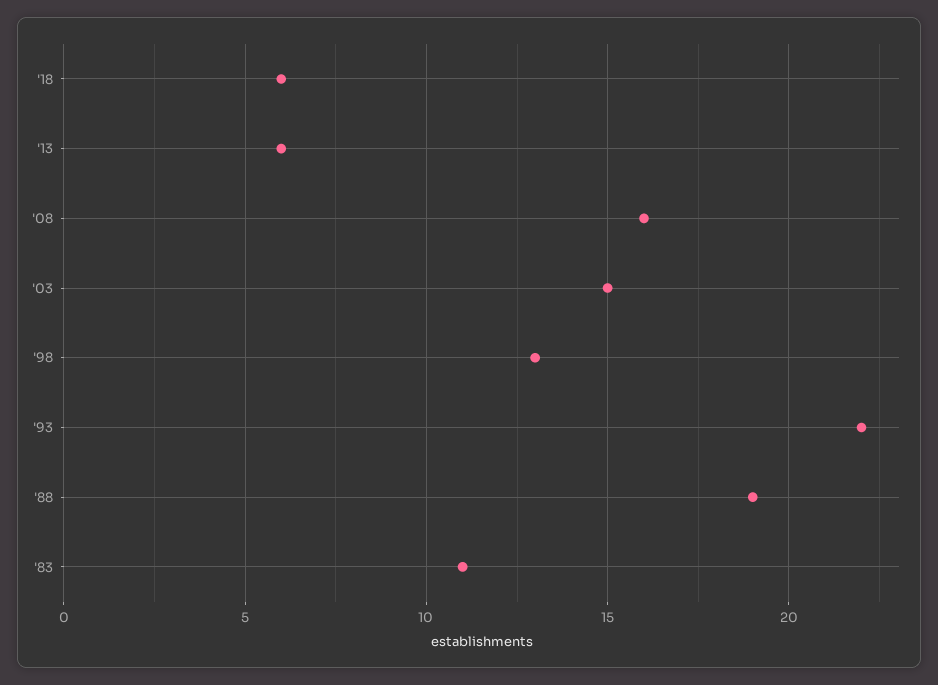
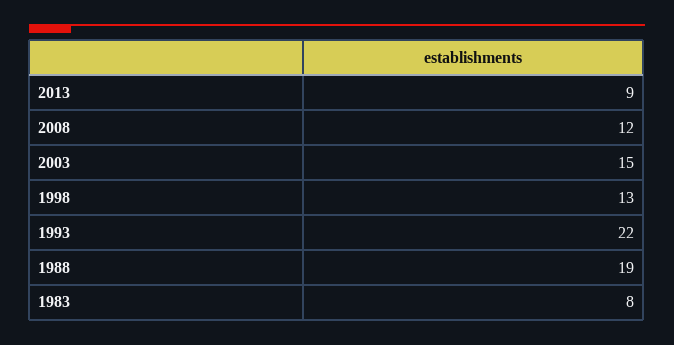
  {
-   "'18": 6,
-   "'13": 6,
+   "'13": 9,
-   "'08": 16,
+   "'08": 12,
    "'03": 15,
    "'98": 13,
    "'93": 22,
    "'88": 19,
-   "'83": 11
+   "'83": 8
  }

